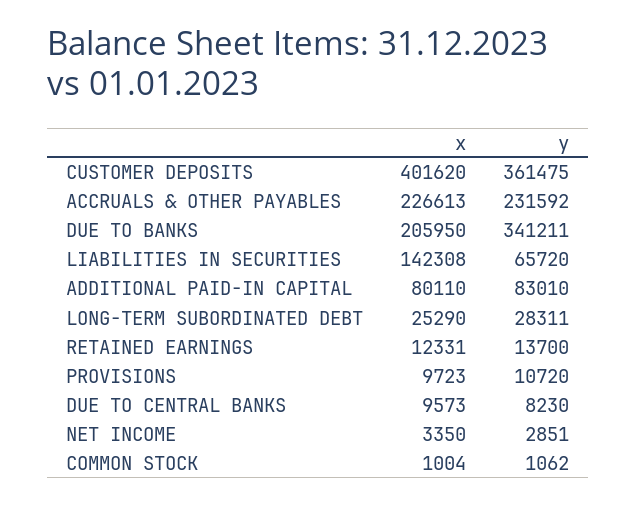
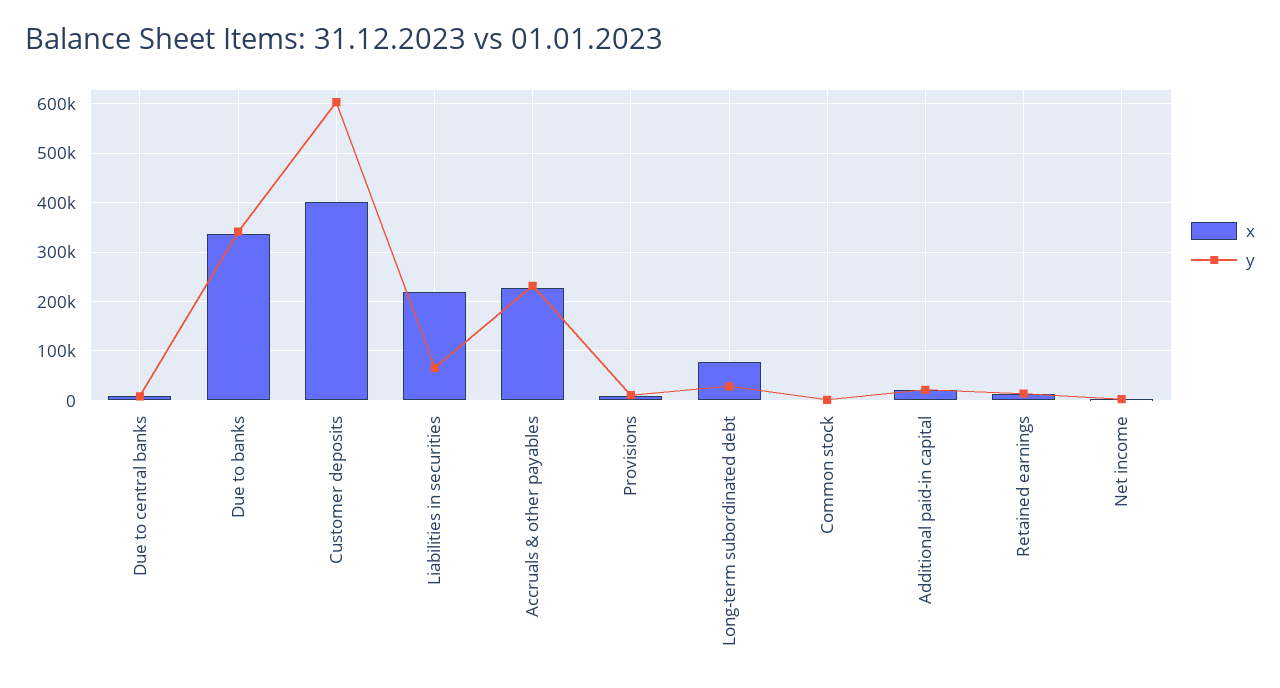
  {
    "x": {
      "CUSTOMER DEPOSITS": 401620,
      "ACCRUALS & OTHER PAYABLES": 226613,
-     "DUE TO BANKS": 205950,
+     "DUE TO BANKS": 340000,
-     "LIABILITIES IN SECURITIES": 142308,
+     "LIABILITIES IN SECURITIES": 220000,
-     "ADDITIONAL PAID-IN CAPITAL": 80110,
+     "ADDITIONAL PAID-IN CAPITAL": 20000,
-     "LONG-TERM SUBORDINATED DEBT": 25290,
+     "LONG-TERM SUBORDINATED DEBT": 80000,
      "RETAINED EARNINGS": 12331,
      "PROVISIONS": 9723,
      "DUE TO CENTRAL BANKS": 9573,
      "NET INCOME": 3350,
      "COMMON STOCK": 1004
    },
    "y": {
-     "CUSTOMER DEPOSITS": 361475,
+     "CUSTOMER DEPOSITS": 600000,
      "ACCRUALS & OTHER PAYABLES": 231592,
      "DUE TO BANKS": 341211,
      "LIABILITIES IN SECURITIES": 65720,
-     "ADDITIONAL PAID-IN CAPITAL": 83010,
+     "ADDITIONAL PAID-IN CAPITAL": 20000,
      "LONG-TERM SUBORDINATED DEBT": 28311,
      "RETAINED EARNINGS": 13700,
      "PROVISIONS": 10720,
      "DUE TO CENTRAL BANKS": 8230,
      "NET INCOME": 2851,
      "COMMON STOCK": 1062
    }
  }

